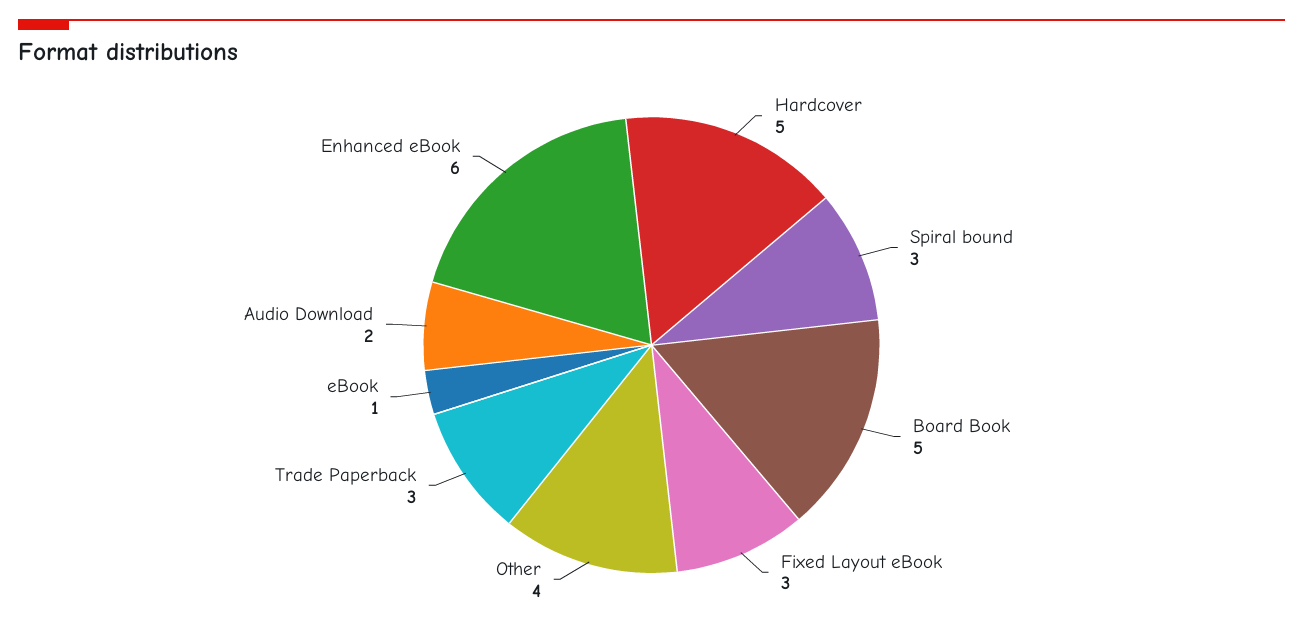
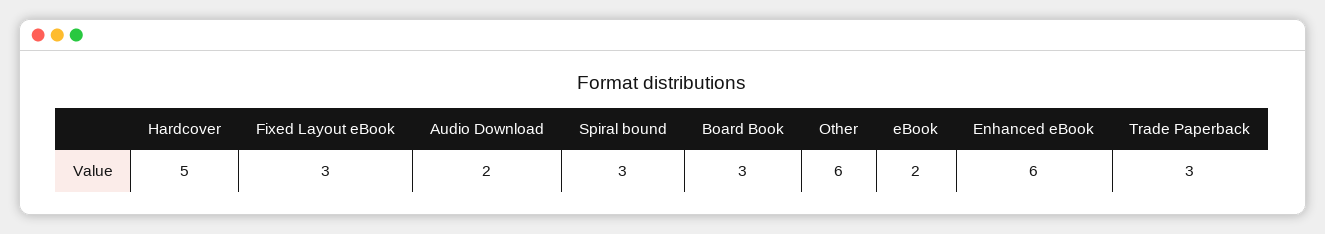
  {
    "Hardcover": 5,
    "Spiral bound": 3,
-   "Board Book": 5,
+   "Board Book": 3,
    "Fixed Layout eBook": 3,
-   "Other": 4,
+   "Other": 6,
    "Trade Paperback": 3,
-   "eBook": 1,
+   "eBook": 2,
    "Audio Download": 2,
    "Enhanced eBook": 6
  }

